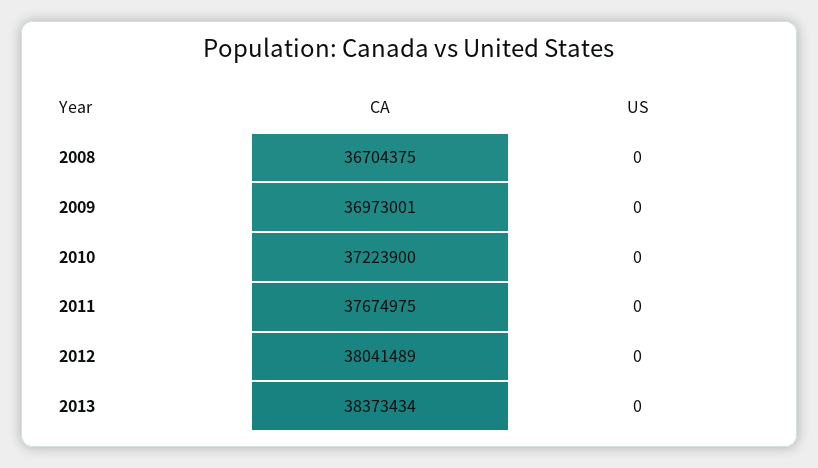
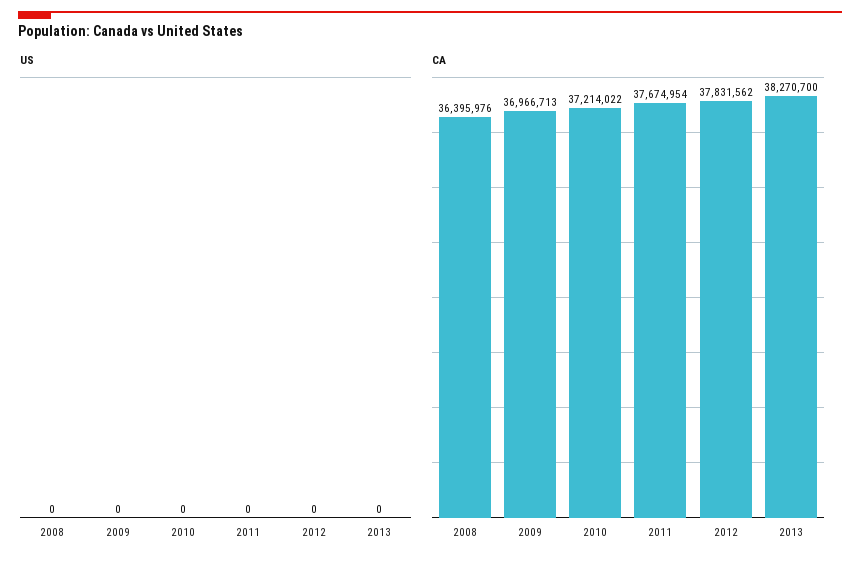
  {
    "CA": {
-     "2008": 36704375,
+     "2008": 36395976,
-     "2009": 36973001,
+     "2009": 36966713,
-     "2010": 37223900,
+     "2010": 37214022,
-     "2011": 37674975,
+     "2011": 37674954,
-     "2012": 38041489,
+     "2012": 37831562,
-     "2013": 38373434
+     "2013": 38270700
    },
    "US": {
      "2008": 0,
      "2009": 0,
      "2010": 0,
      "2011": 0,
      "2012": 0,
      "2013": 0
    }
  }

